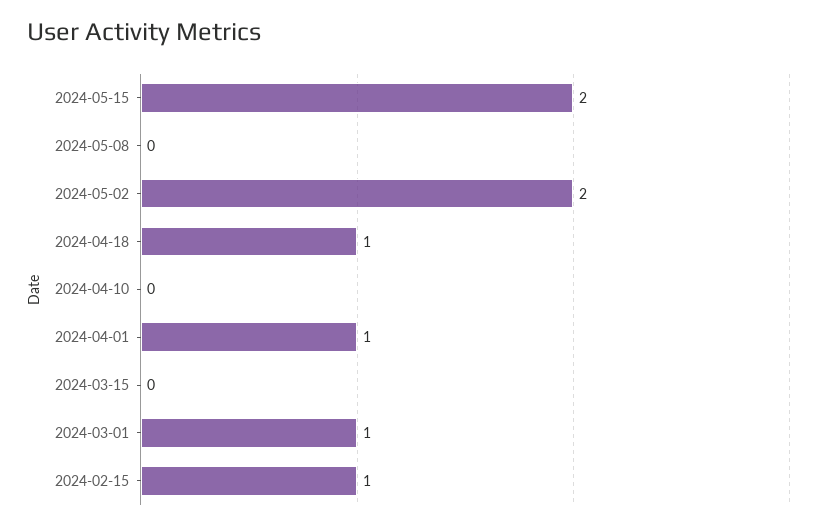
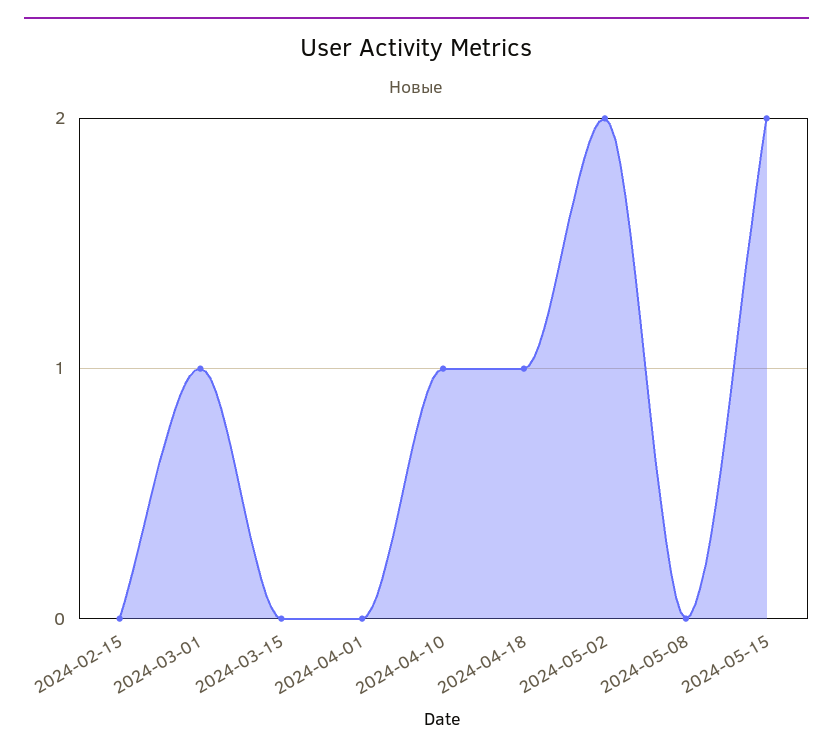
  {
    "2024-05-15": 2,
    "2024-05-08": 0,
    "2024-05-02": 2,
    "2024-04-18": 1,
-   "2024-04-10": 0,
+   "2024-04-10": 1,
-   "2024-04-01": 1,
+   "2024-04-01": 0,
    "2024-03-15": 0,
    "2024-03-01": 1,
-   "2024-02-15": 1
+   "2024-02-15": 0
  }

